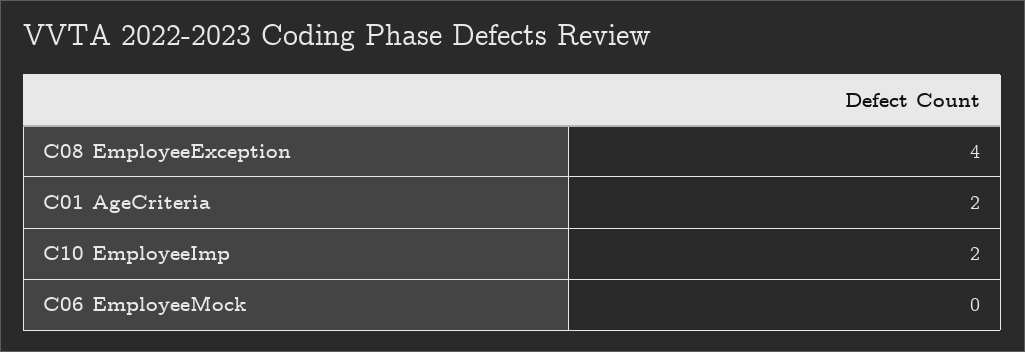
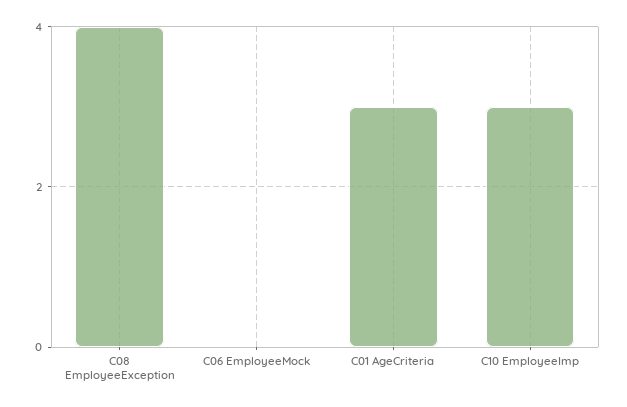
  {
    "C08 EmployeeException": 4,
-   "C01 AgeCriteria": 2,
+   "C01 AgeCriteria": 3,
-   "C10 EmployeeImp": 2,
+   "C10 EmployeeImp": 3,
    "C06 EmployeeMock": 0
  }

